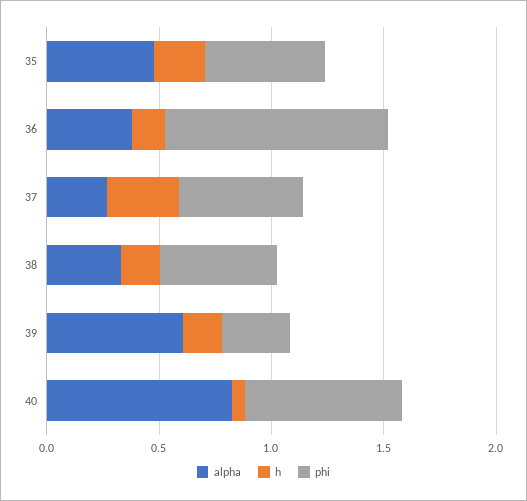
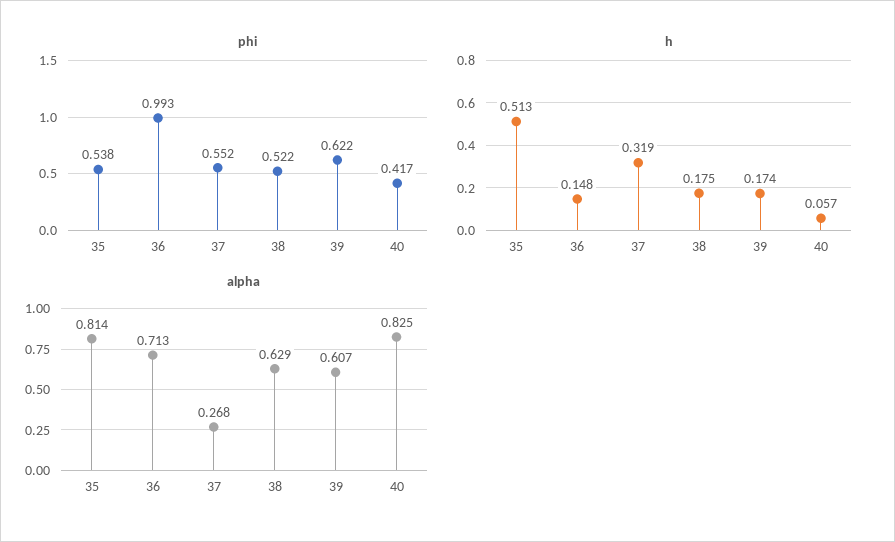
  {
    "alpha": {
-     "35": 0.5,
+     "35": 0.814,
-     "36": 0.4,
+     "36": 0.713,
      "37": 0.268,
-     "38": 0.3,
+     "38": 0.629,
      "39": 0.607,
      "40": 0.825
    },
    "h": {
-     "35": 0.2,
+     "35": 0.513,
      "36": 0.148,
      "37": 0.319,
      "38": 0.175,
      "39": 0.174,
      "40": 0.057
    },
    "phi": {
      "35": 0.538,
      "36": 0.993,
      "37": 0.552,
      "38": 0.522,
-     "39": 0.3,
+     "39": 0.622,
-     "40": 0.7
+     "40": 0.417
    }
  }

